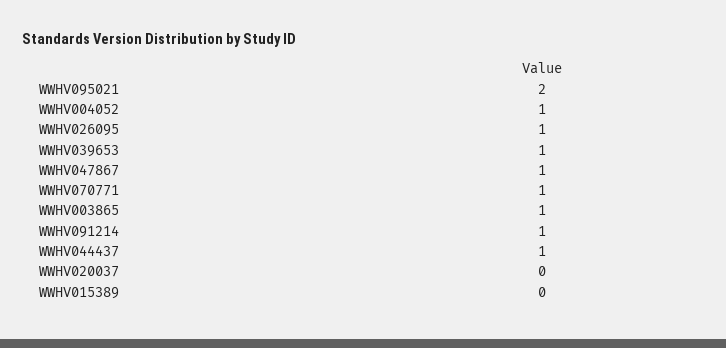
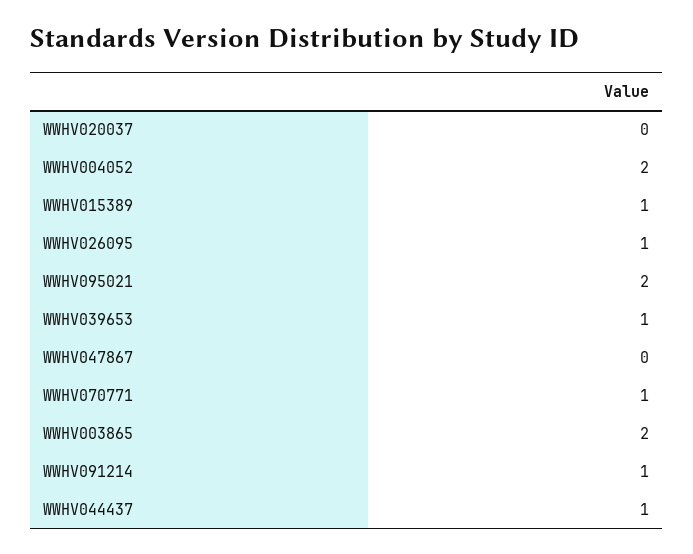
  {
    "WWHV095021": 2,
-   "WWHV004052": 1,
+   "WWHV004052": 2,
    "WWHV026095": 1,
    "WWHV039653": 1,
-   "WWHV047867": 1,
+   "WWHV047867": 0,
    "WWHV070771": 1,
-   "WWHV003865": 1,
+   "WWHV003865": 2,
    "WWHV091214": 1,
    "WWHV044437": 1,
    "WWHV020037": 0,
-   "WWHV015389": 0
+   "WWHV015389": 1
  }

